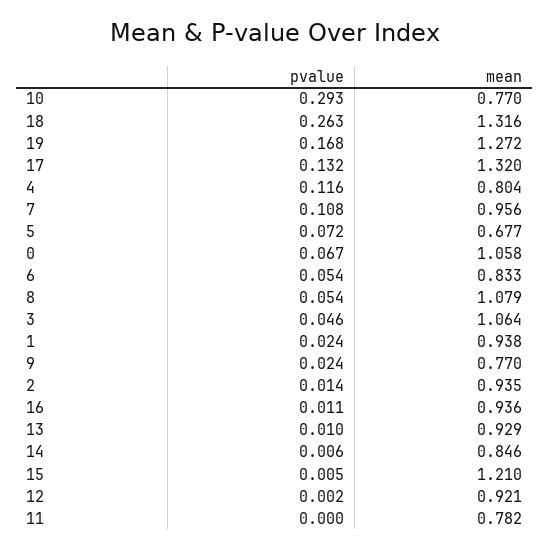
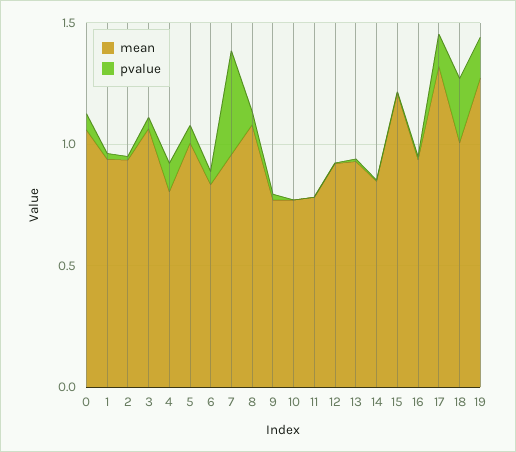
  {
    "pvalue": {
-     "10": 0.293,
+     "10": 0,
      "18": 0.263,
      "19": 0.168,
      "17": 0.132,
      "4": 0.116,
-     "7": 0.108,
+     "7": 0.4,
      "5": 0.072,
      "0": 0.067,
      "6": 0.054,
      "8": 0.054,
      "3": 0.046,
      "1": 0.024,
      "9": 0.024,
      "2": 0.014,
      "16": 0.011,
      "13": 0.01,
      "14": 0.006,
      "15": 0.005,
      "12": 0.002,
      "11": 0
    },
    "mean": {
      "10": 0.77,
-     "18": 1.316,
+     "18": 1,
      "19": 1.272,
      "17": 1.32,
      "4": 0.804,
      "7": 0.956,
-     "5": 0.677,
+     "5": 1,
      "0": 1.058,
      "6": 0.833,
      "8": 1.079,
      "3": 1.064,
      "1": 0.938,
      "9": 0.77,
      "2": 0.935,
      "16": 0.936,
      "13": 0.929,
      "14": 0.846,
      "15": 1.21,
      "12": 0.921,
      "11": 0.782
    }
  }

